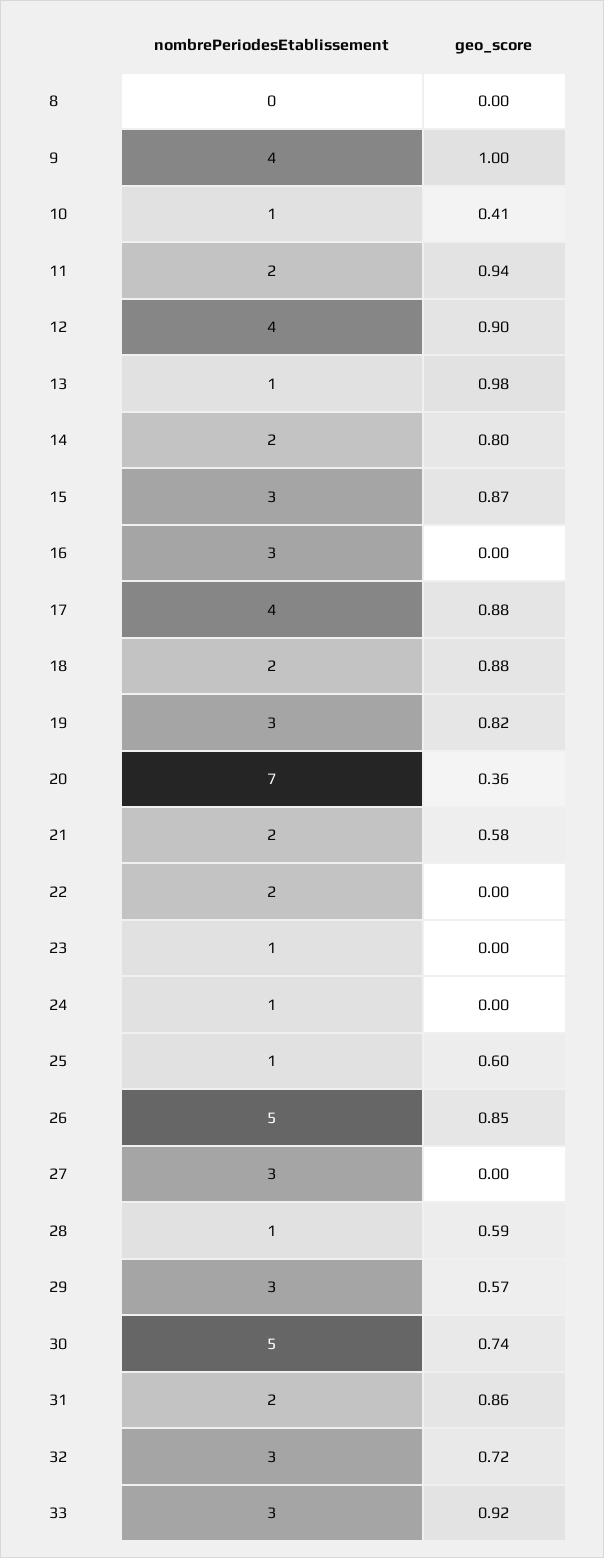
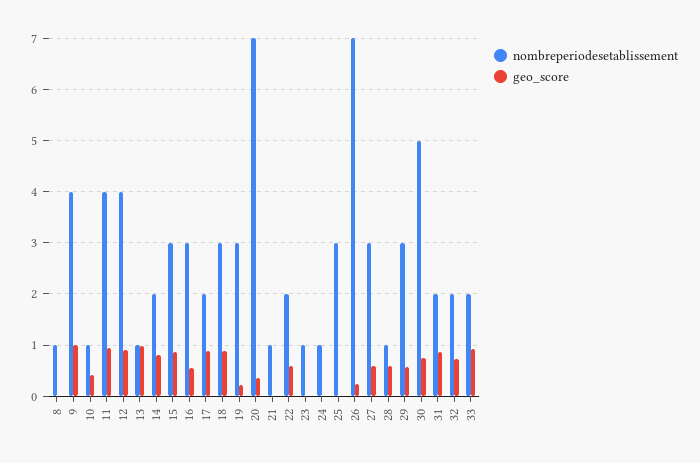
  {
    "nombrePeriodesEtablissement": {
-     "8": 0,
+     "8": 1,
      "9": 4,
      "10": 1,
-     "11": 2,
+     "11": 4,
      "12": 4,
      "13": 1,
      "14": 2,
      "15": 3,
      "16": 3,
-     "17": 4,
+     "17": 2,
-     "18": 2,
+     "18": 3,
      "19": 3,
      "20": 7,
-     "21": 2,
+     "21": 1,
      "22": 2,
      "23": 1,
      "24": 1,
-     "25": 1,
+     "25": 3,
-     "26": 5,
+     "26": 7,
      "27": 3,
      "28": 1,
      "29": 3,
      "30": 5,
      "31": 2,
-     "32": 3,
+     "32": 2,
-     "33": 3
+     "33": 2
    },
    "geo_score": {
      "8": 0,
      "9": 1,
      "10": 0.41,
      "11": 0.94,
      "12": 0.9,
      "13": 0.98,
      "14": 0.8,
      "15": 0.87,
-     "16": 0,
+     "16": 0.6,
      "17": 0.88,
      "18": 0.88,
-     "19": 0.82,
+     "19": 0.2,
      "20": 0.36,
-     "21": 0.58,
+     "21": 0,
-     "22": 0,
+     "22": 0.6,
      "23": 0,
      "24": 0,
-     "25": 0.6,
+     "25": 0,
-     "26": 0.85,
+     "26": 0.2,
-     "27": 0,
+     "27": 0.6,
      "28": 0.59,
      "29": 0.57,
      "30": 0.74,
      "31": 0.86,
      "32": 0.72,
      "33": 0.92
    }
  }

